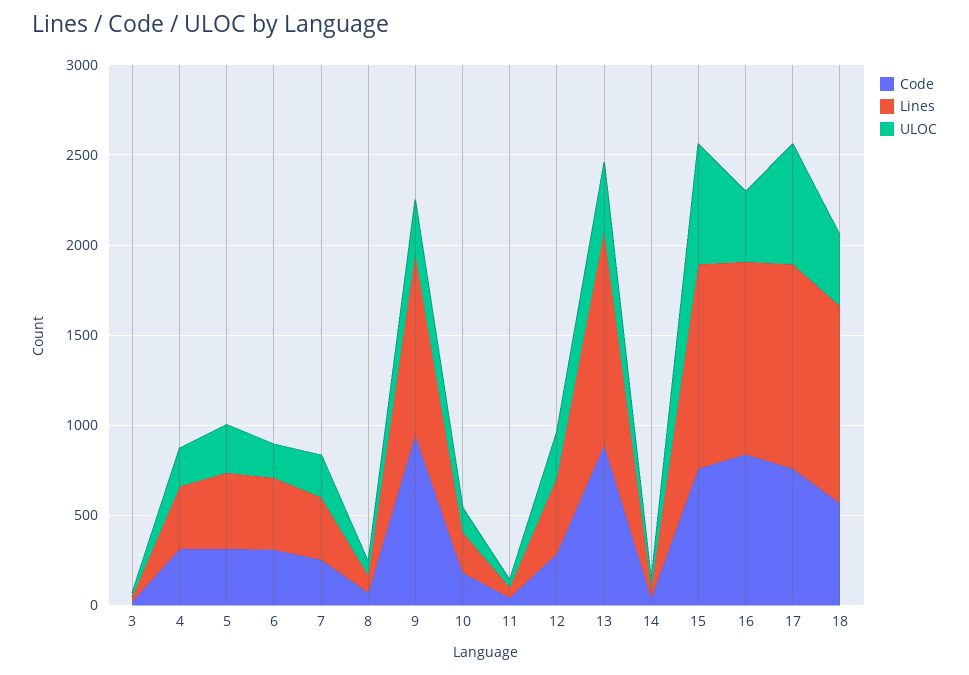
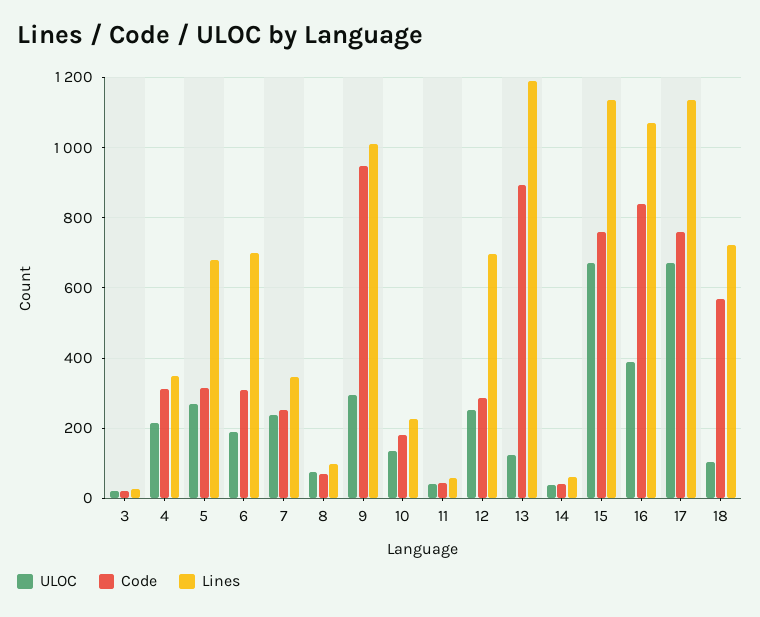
  {
    "Code": {
      "3": 20,
      "4": 320,
      "5": 320,
      "6": 300,
      "7": 260,
      "8": 80,
      "9": 940,
      "10": 180,
      "11": 40,
      "12": 280,
      "13": 900,
      "14": 40,
      "15": 760,
      "16": 840,
      "17": 760,
      "18": 560
    },
    "Lines": {
      "3": 20,
      "4": 340,
-     "5": 400,
+     "5": 680,
-     "6": 400,
+     "6": 700,
      "7": 340,
      "8": 100,
      "9": 1020,
      "10": 220,
      "11": 60,
-     "12": 400,
+     "12": 700,
      "13": 1200,
      "14": 60,
      "15": 1140,
      "16": 1080,
      "17": 1140,
-     "18": 1100
+     "18": 720
    },
    "ULOC": {
      "3": 20,
      "4": 220,
      "5": 260,
      "6": 180,
      "7": 240,
      "8": 80,
      "9": 300,
      "10": 140,
      "11": 40,
      "12": 260,
-     "13": 400,
+     "13": 120,
      "14": 40,
      "15": 680,
      "16": 400,
      "17": 680,
-     "18": 400
+     "18": 100
    }
  }

